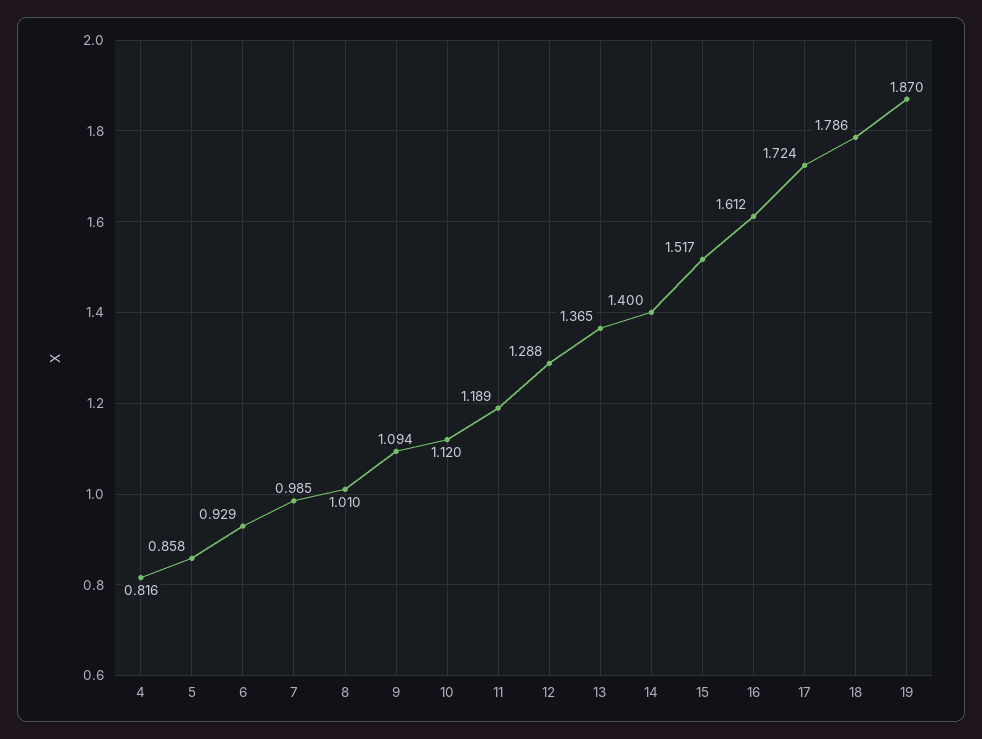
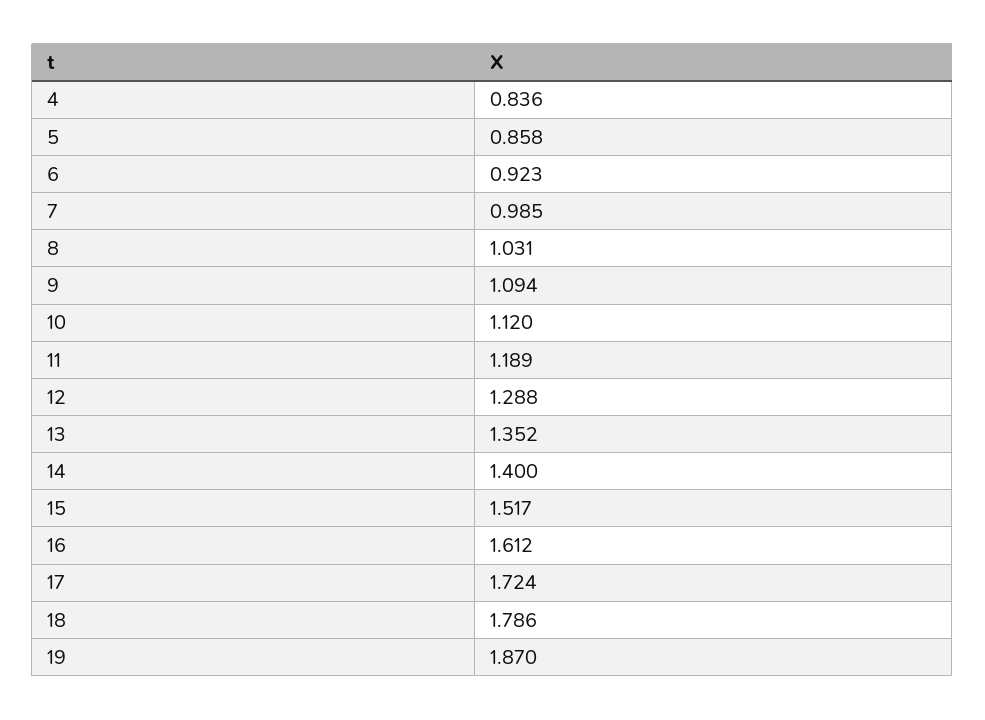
  {
-   "4": 0.816,
+   "4": 0.836,
    "5": 0.858,
-   "6": 0.929,
+   "6": 0.923,
    "7": 0.985,
-   "8": 1.01,
+   "8": 1.031,
    "9": 1.094,
    "10": 1.12,
    "11": 1.189,
    "12": 1.288,
-   "13": 1.365,
+   "13": 1.352,
    "14": 1.4,
    "15": 1.517,
    "16": 1.612,
    "17": 1.724,
    "18": 1.786,
    "19": 1.87
  }

